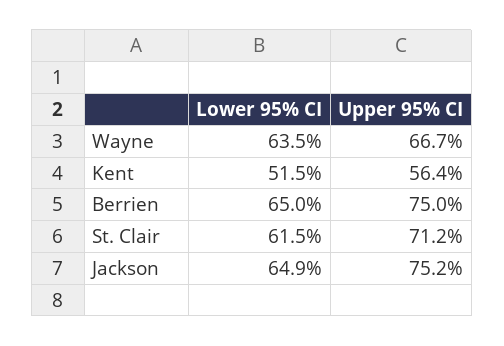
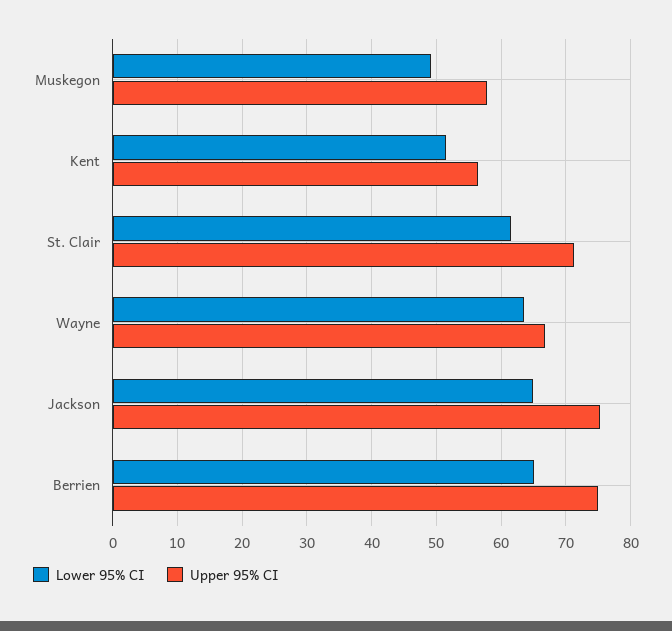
  {
    "Lower 95% CI": {
      "Wayne": 63.5,
      "Kent": 51.5,
      "Berrien": 65,
      "St. Clair": 61.5,
-     "Jackson": 64.9
+     "Jackson": 64.9,
+     "Muskegon": 49
    },
    "Upper 95% CI": {
      "Wayne": 66.7,
      "Kent": 56.4,
      "Berrien": 75,
      "St. Clair": 71.2,
-     "Jackson": 75.2
+     "Jackson": 75.2,
+     "Muskegon": 58
    }
  }

